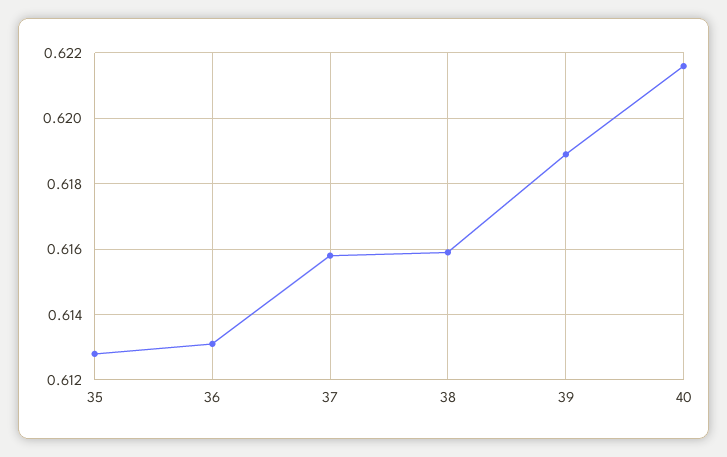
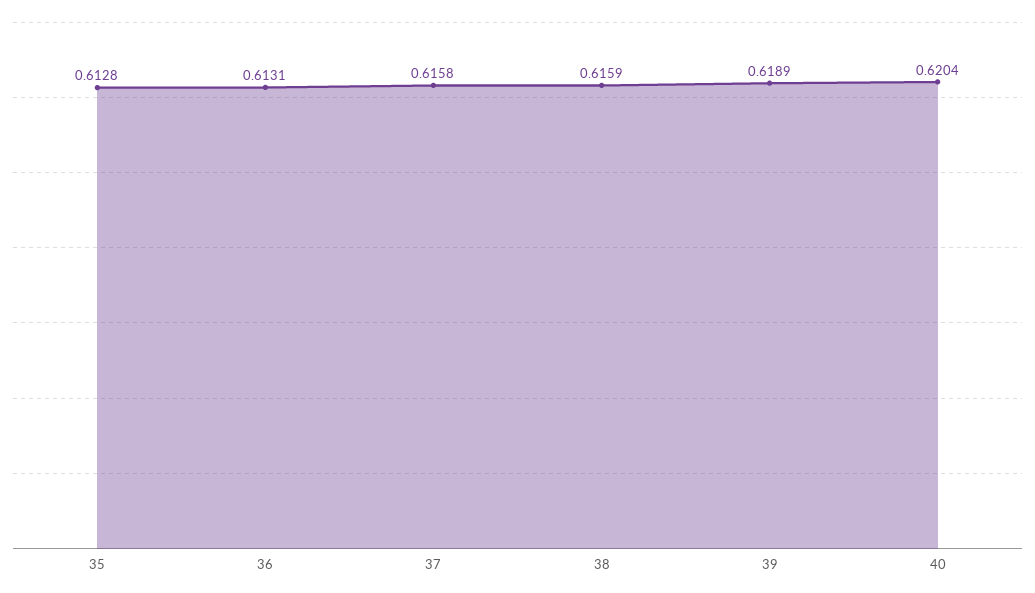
  {
    "35": 0.6128,
    "36": 0.6131,
    "37": 0.6158,
    "38": 0.6159,
    "39": 0.6189,
-   "40": 0.6215
+   "40": 0.6204
  }

